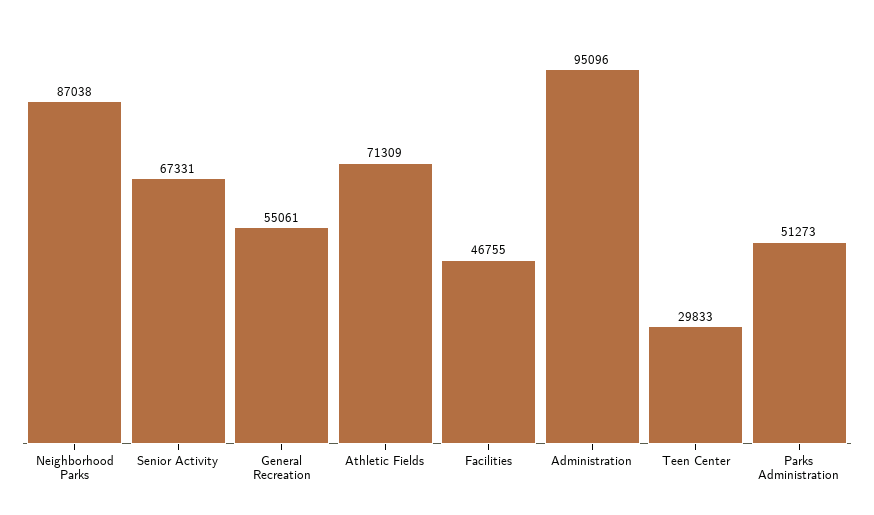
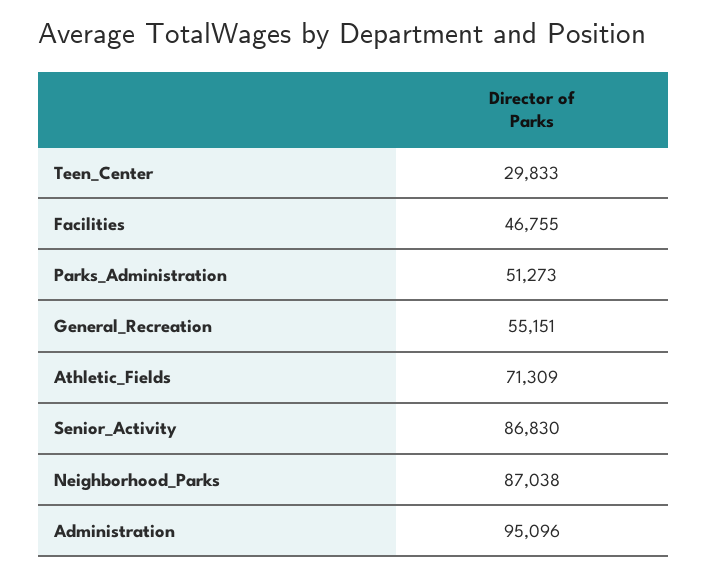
  {
    "Neighborhood Parks": 87038,
-   "Senior Activity": 67331,
+   "Senior Activity": 86830,
-   "General Recreation": 55061,
+   "General Recreation": 55151,
    "Athletic Fields": 71309,
    "Facilities": 46755,
    "Administration": 95096,
    "Teen Center": 29833,
    "Parks Administration": 51273
  }

